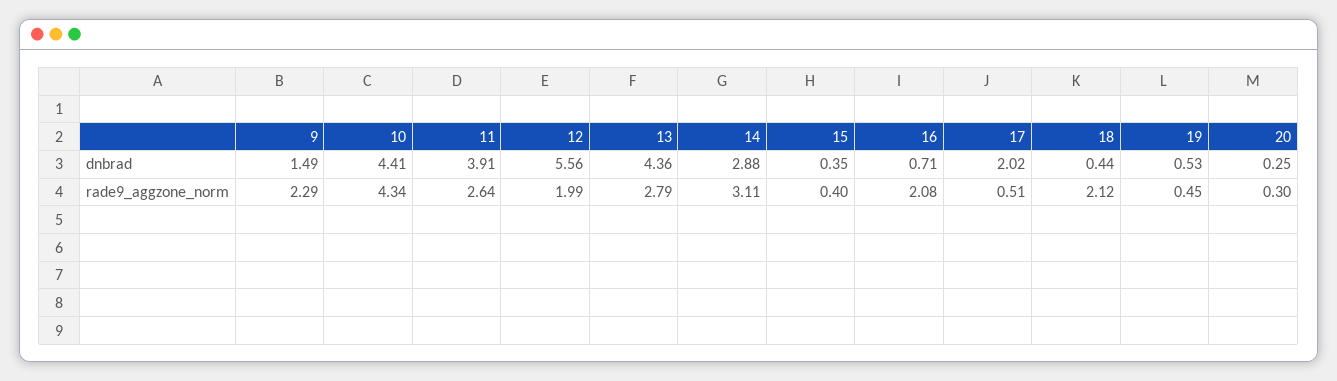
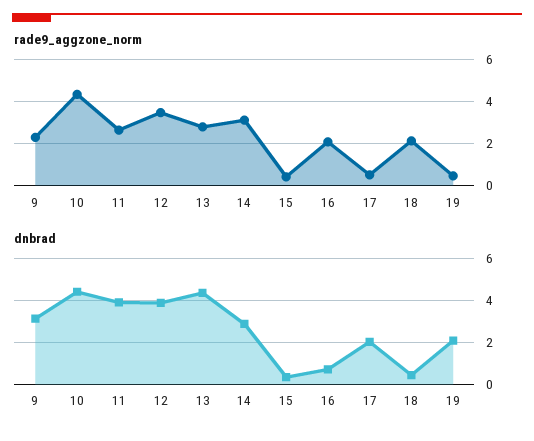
  {
    "dnbrad": {
-     "9": 1.49,
+     "9": 3,
      "10": 4.41,
      "11": 3.91,
-     "12": 5.56,
+     "12": 4,
      "13": 4.36,
      "14": 2.88,
      "15": 0.35,
      "16": 0.71,
      "17": 2.02,
      "18": 0.44,
-     "19": 0.53,
+     "19": 2
-     "20": 0.25
    },
    "rade9_aggzone_norm": {
      "9": 2.29,
      "10": 4.34,
      "11": 2.64,
-     "12": 1.99,
+     "12": 3.5,
      "13": 2.79,
      "14": 3.11,
      "15": 0.4,
      "16": 2.08,
      "17": 0.51,
      "18": 2.12,
-     "19": 0.45,
+     "19": 0.45
-     "20": 0.3
    }
  }

